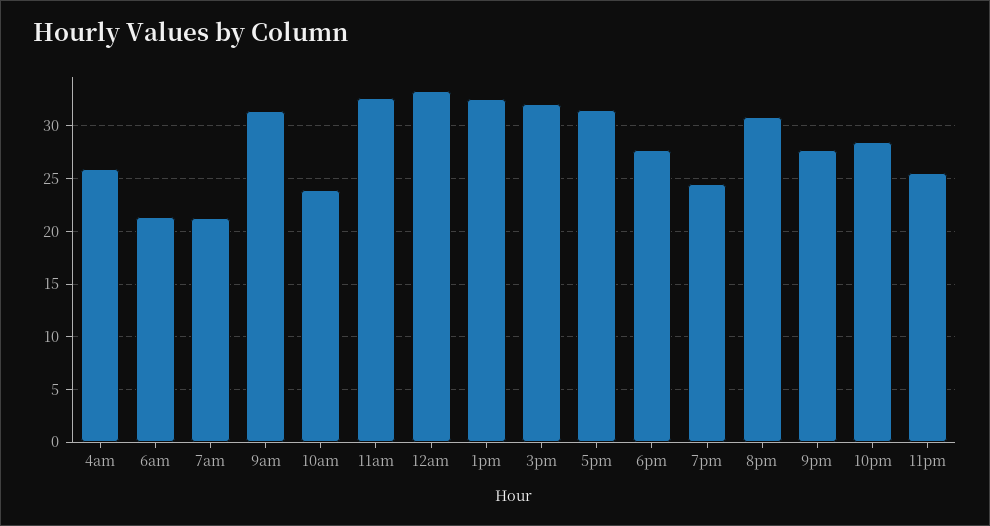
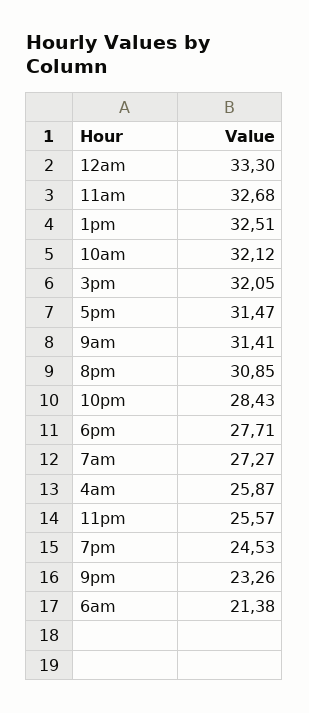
  {
    "4am": 25.87,
    "6am": 21.38,
-   "7am": 21,
+   "7am": 27.27,
    "9am": 31.41,
-   "10am": 24,
+   "10am": 32.12,
    "11am": 32.68,
    "12am": 33.3,
    "1pm": 32.51,
    "3pm": 32.05,
    "5pm": 31.47,
    "6pm": 27.71,
    "7pm": 24.53,
    "8pm": 30.85,
-   "9pm": 28,
+   "9pm": 23.26,
    "10pm": 28.43,
    "11pm": 25.57
  }

